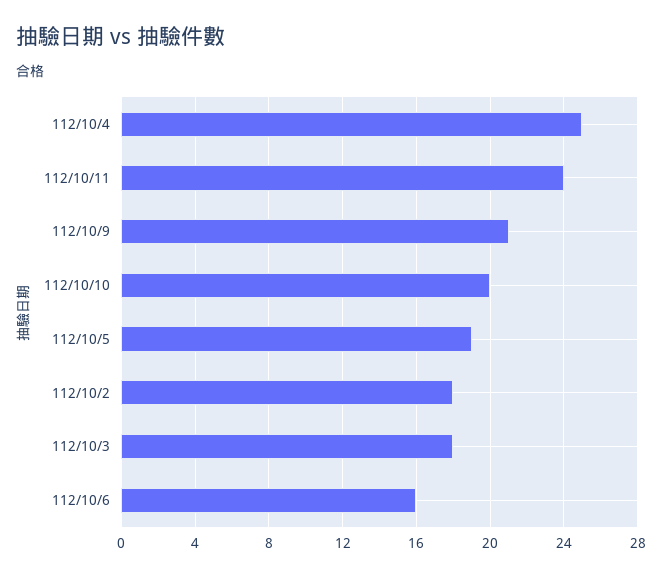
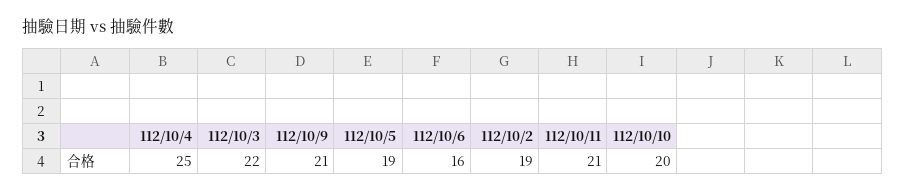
  {
    "112/10/4": 25,
-   "112/10/11": 24,
+   "112/10/11": 21,
    "112/10/9": 21,
    "112/10/10": 20,
    "112/10/5": 19,
-   "112/10/2": 18,
+   "112/10/2": 19,
-   "112/10/3": 18,
+   "112/10/3": 22,
    "112/10/6": 16
  }

